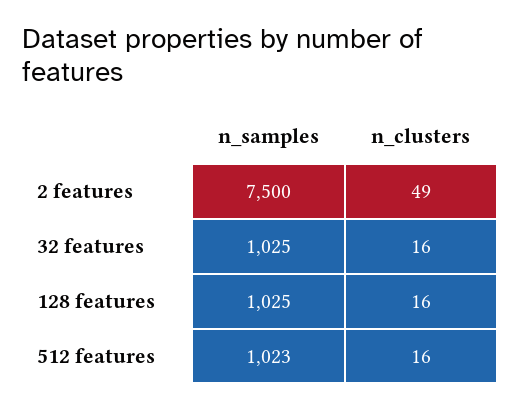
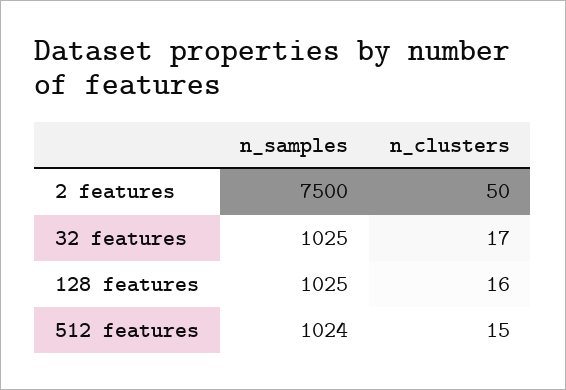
  {
    "n_samples": {
      "2 features": 7500,
      "32 features": 1025,
      "128 features": 1025,
-     "512 features": 1023
+     "512 features": 1024
    },
    "n_clusters": {
-     "2 features": 49,
+     "2 features": 50,
-     "32 features": 16,
+     "32 features": 17,
      "128 features": 16,
-     "512 features": 16
+     "512 features": 15
    }
  }

